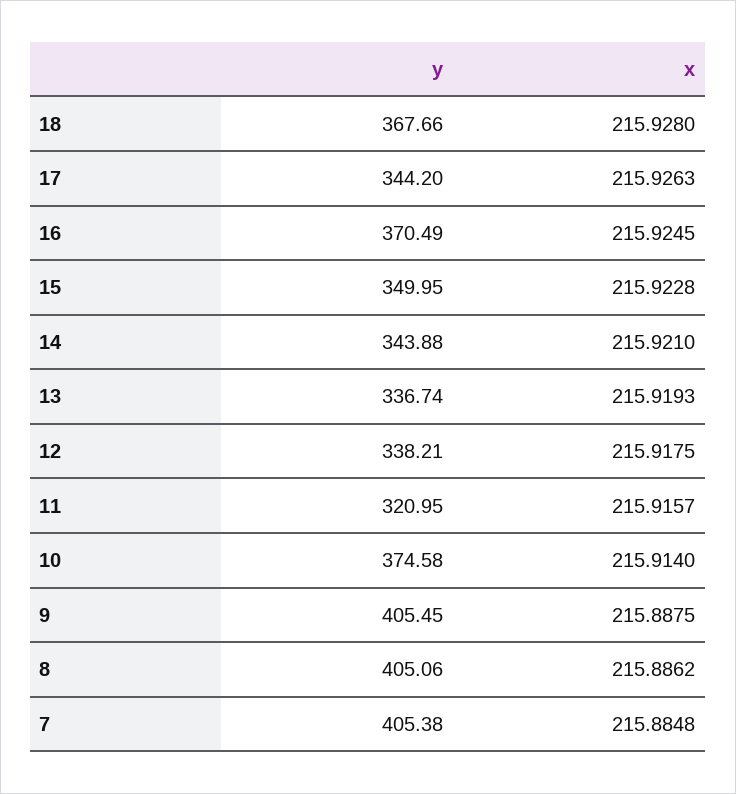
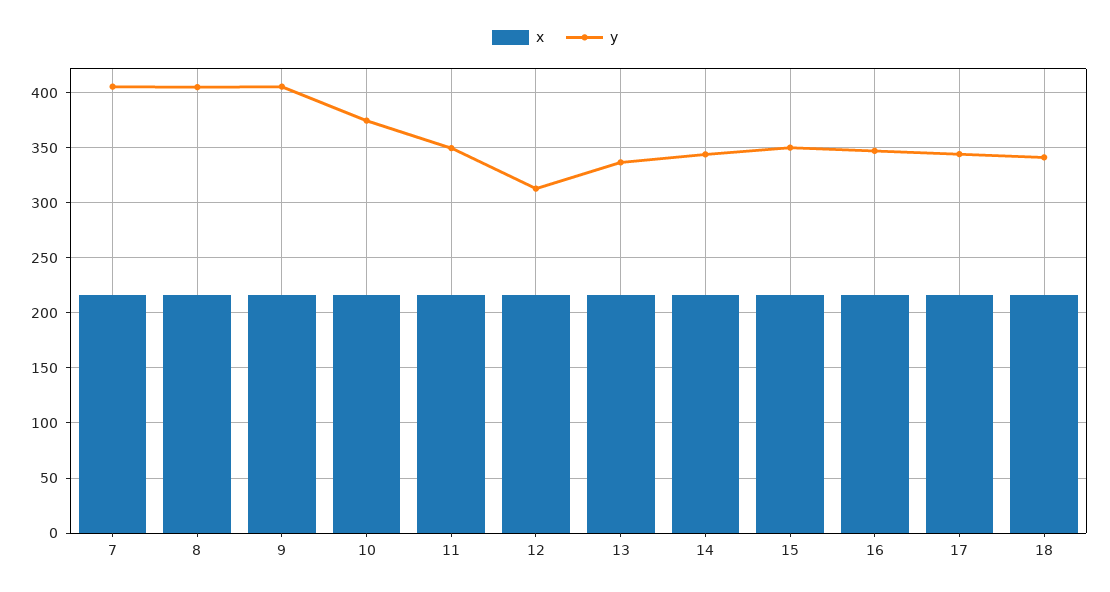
  {
    "y": {
-     "18": 367.66,
+     "18": 340,
      "17": 344.2,
-     "16": 370.49,
+     "16": 350,
      "15": 349.95,
      "14": 343.88,
      "13": 336.74,
-     "12": 338.21,
+     "12": 310,
-     "11": 320.95,
+     "11": 350,
      "10": 374.58,
      "9": 405.45,
      "8": 405.06,
      "7": 405.38
    },
    "x": {
      "18": 215.928,
      "17": 215.9263,
      "16": 215.9245,
      "15": 215.9228,
      "14": 215.921,
      "13": 215.9193,
      "12": 215.9175,
      "11": 215.9157,
      "10": 215.914,
      "9": 215.8875,
      "8": 215.8862,
      "7": 215.8848
    }
  }

